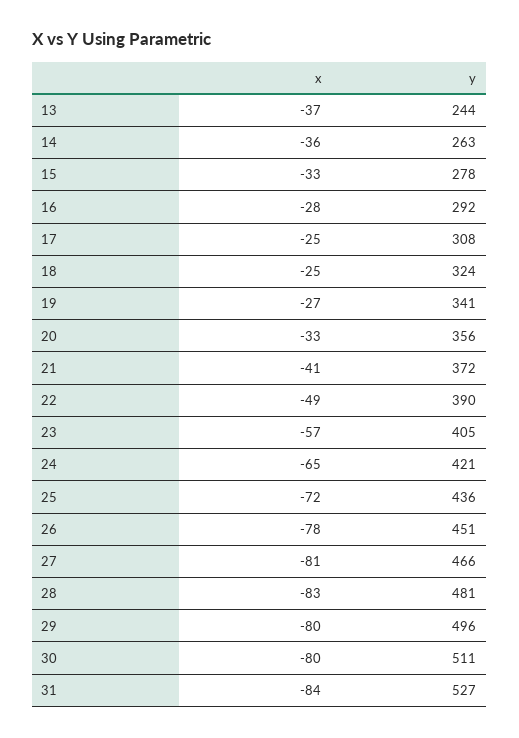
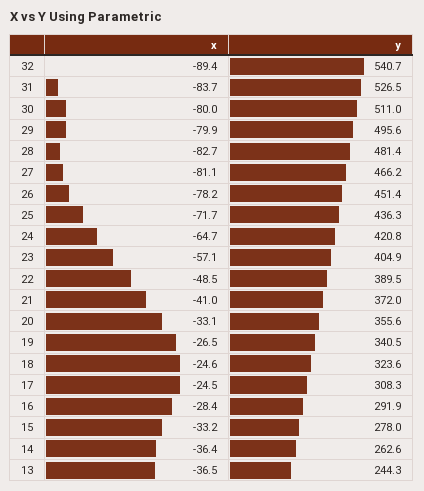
  {
    "x": {
      "13": -36.5,
      "14": -36.4,
      "15": -33.2,
      "16": -28.4,
      "17": -24.5,
      "18": -24.6,
      "19": -26.5,
      "20": -33.1,
      "21": -41,
      "22": -48.5,
      "23": -57.1,
      "24": -64.7,
      "25": -71.7,
      "26": -78.2,
      "27": -81.1,
      "28": -82.7,
      "29": -79.9,
      "30": -80,
-     "31": -83.7
+     "31": -83.7,
+     "32": -89.4
    },
    "y": {
      "13": 244.3,
      "14": 262.6,
      "15": 278,
      "16": 291.9,
      "17": 308.3,
      "18": 323.6,
      "19": 340.5,
      "20": 355.6,
      "21": 372,
      "22": 389.5,
      "23": 404.9,
      "24": 420.8,
      "25": 436.3,
      "26": 451.4,
      "27": 466.2,
      "28": 481.4,
      "29": 495.6,
      "30": 511,
-     "31": 526.5
+     "31": 526.5,
+     "32": 540.7
    }
  }

